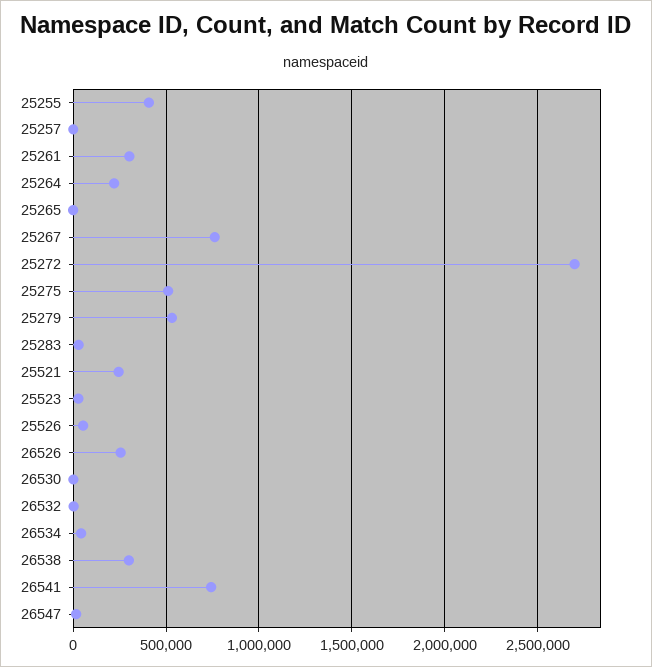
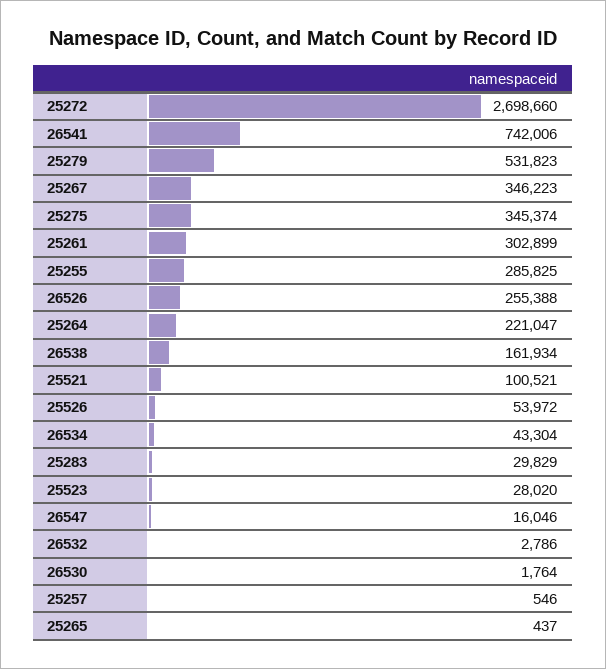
  {
-   "25255": 400000,
+   "25255": 285825,
    "25257": 546,
    "25261": 302899,
    "25264": 221047,
    "25265": 437,
-   "25267": 750000,
+   "25267": 346223,
    "25272": 2698660,
-   "25275": 500000,
+   "25275": 345374,
    "25279": 531823,
    "25283": 29829,
-   "25521": 250000,
+   "25521": 100521,
    "25523": 28020,
    "25526": 53972,
    "26526": 255388,
    "26530": 1764,
    "26532": 2786,
    "26534": 43304,
-   "26538": 300000,
+   "26538": 161934,
    "26541": 742006,
    "26547": 16046
  }

